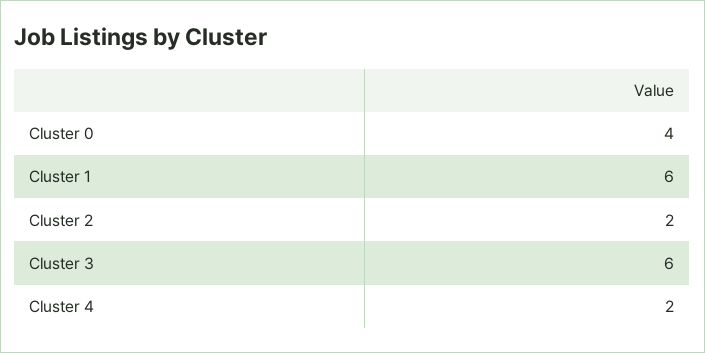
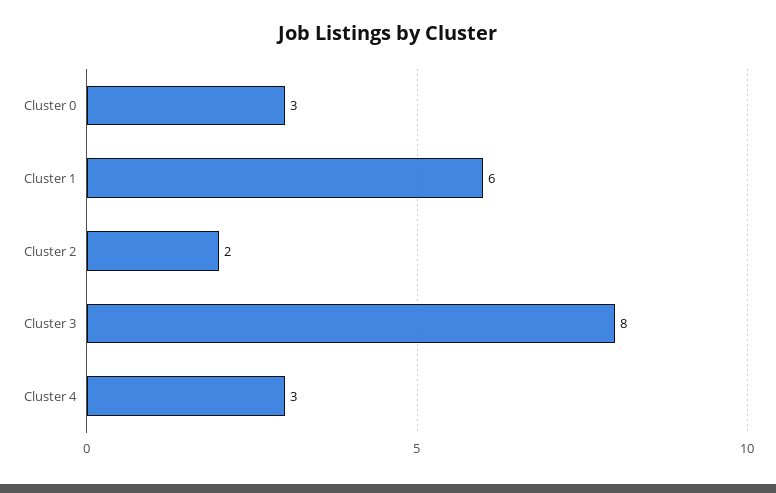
  {
-   "Cluster 0": 4,
+   "Cluster 0": 3,
    "Cluster 1": 6,
    "Cluster 2": 2,
-   "Cluster 3": 6,
+   "Cluster 3": 8,
-   "Cluster 4": 2
+   "Cluster 4": 3
  }

